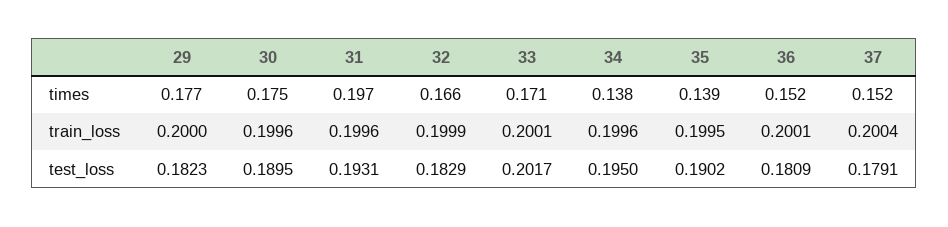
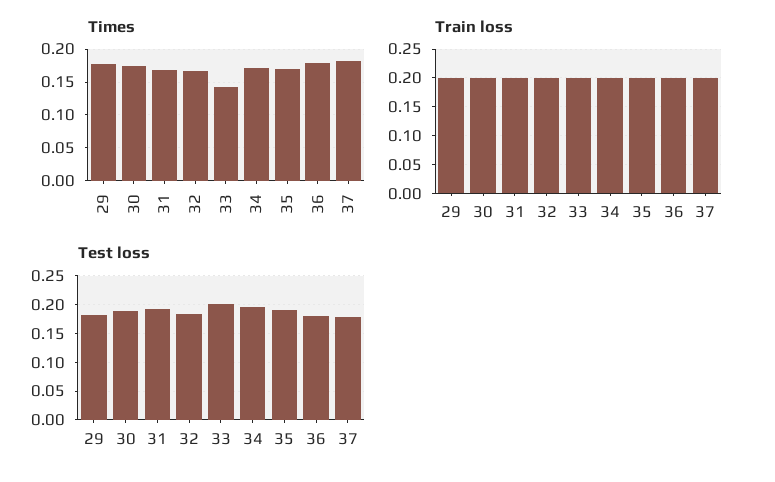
  {
    "times": {
      "29": 0.177,
      "30": 0.175,
-     "31": 0.197,
+     "31": 0.17,
      "32": 0.166,
-     "33": 0.171,
+     "33": 0.14,
-     "34": 0.138,
+     "34": 0.17,
-     "35": 0.139,
+     "35": 0.17,
-     "36": 0.152,
+     "36": 0.18,
-     "37": 0.152
+     "37": 0.18
    },
    "train_loss": {
      "29": 0.2,
      "30": 0.1996,
      "31": 0.1996,
      "32": 0.1999,
      "33": 0.2001,
      "34": 0.1996,
      "35": 0.1995,
      "36": 0.2001,
      "37": 0.2004
    },
    "test_loss": {
      "29": 0.1823,
      "30": 0.1895,
      "31": 0.1931,
      "32": 0.1829,
      "33": 0.2017,
      "34": 0.195,
      "35": 0.1902,
      "36": 0.1809,
      "37": 0.1791
    }
  }

